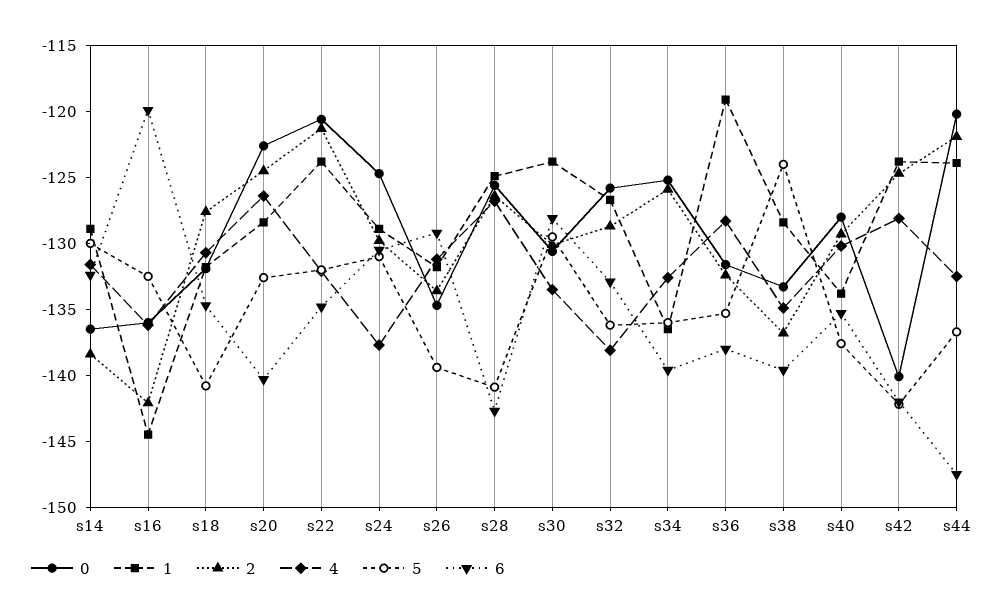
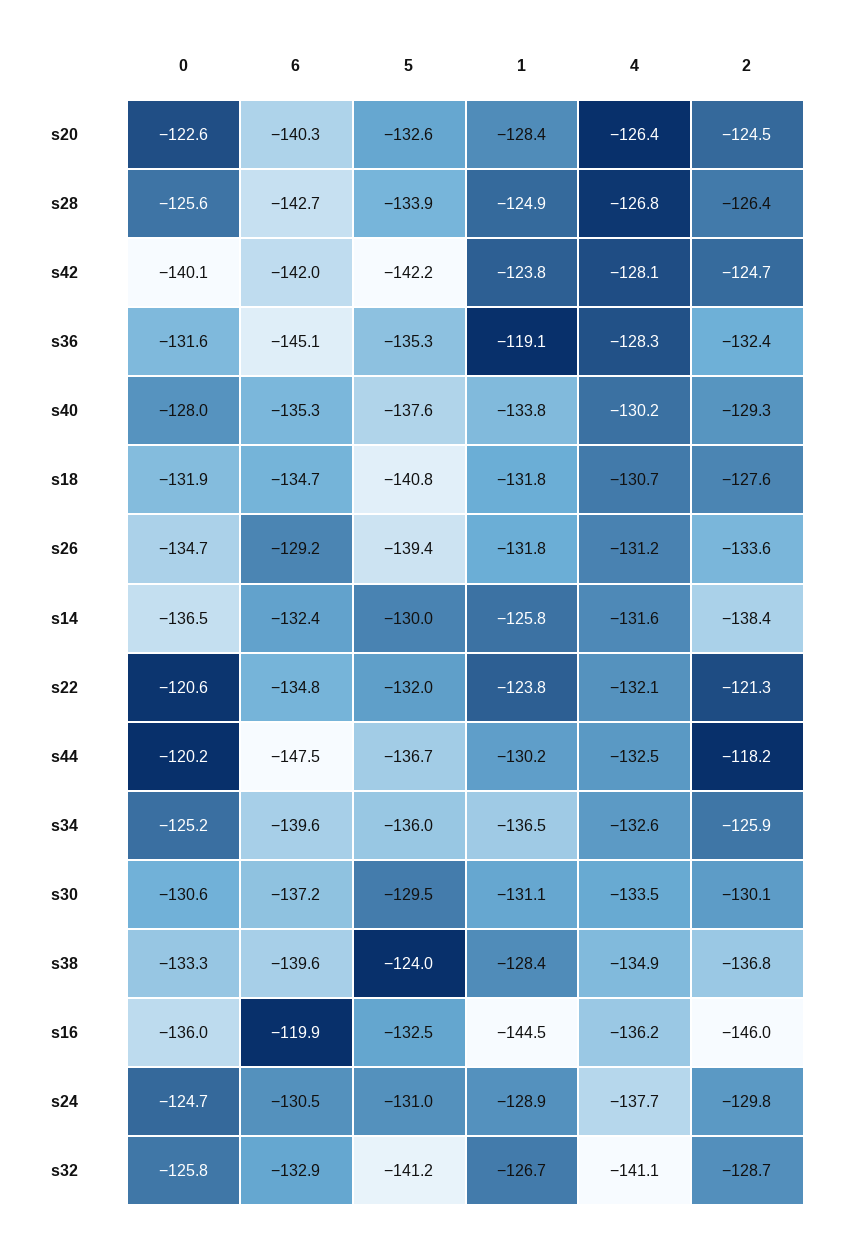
  {
    "0": {
      "s14": -136.5,
      "s16": -136,
      "s18": -131.9,
      "s20": -122.6,
      "s22": -120.6,
      "s24": -124.7,
      "s26": -134.7,
      "s28": -125.6,
      "s30": -130.6,
      "s32": -125.8,
      "s34": -125.2,
      "s36": -131.6,
      "s38": -133.3,
      "s40": -128,
      "s42": -140.1,
      "s44": -120.2
    },
    "1": {
-     "s14": -129,
+     "s14": -125.8,
      "s16": -144.5,
      "s18": -131.8,
      "s20": -128.4,
      "s22": -123.8,
      "s24": -128.9,
      "s26": -131.8,
      "s28": -124.9,
-     "s30": -124,
+     "s30": -131.1,
      "s32": -126.7,
      "s34": -136.5,
      "s36": -119.1,
      "s38": -128.4,
      "s40": -133.8,
      "s42": -123.8,
-     "s44": -124
+     "s44": -130.2
    },
    "2": {
      "s14": -138.4,
-     "s16": -142,
+     "s16": -146,
      "s18": -127.6,
      "s20": -124.5,
      "s22": -121.3,
      "s24": -129.8,
      "s26": -133.6,
      "s28": -126.4,
      "s30": -130.1,
      "s32": -128.7,
      "s34": -125.9,
      "s36": -132.4,
      "s38": -136.8,
      "s40": -129.3,
      "s42": -124.7,
-     "s44": -122
+     "s44": -118.2
    },
    "4": {
      "s14": -131.6,
      "s16": -136.2,
      "s18": -130.7,
      "s20": -126.4,
      "s22": -132.1,
      "s24": -137.7,
      "s26": -131.2,
      "s28": -126.8,
      "s30": -133.5,
-     "s32": -138,
+     "s32": -141.1,
      "s34": -132.6,
      "s36": -128.3,
      "s38": -134.9,
      "s40": -130.2,
      "s42": -128.1,
      "s44": -132.5
    },
    "5": {
      "s14": -130,
      "s16": -132.5,
      "s18": -140.8,
      "s20": -132.6,
      "s22": -132,
      "s24": -131,
      "s26": -139.4,
-     "s28": -141,
+     "s28": -133.9,
      "s30": -129.5,
-     "s32": -136,
+     "s32": -141.2,
      "s34": -136,
      "s36": -135.3,
      "s38": -124,
      "s40": -137.6,
      "s42": -142.2,
      "s44": -136.7
    },
    "6": {
      "s14": -132.4,
      "s16": -119.9,
      "s18": -134.7,
      "s20": -140.3,
      "s22": -134.8,
      "s24": -130.5,
      "s26": -129.2,
      "s28": -142.7,
-     "s30": -128,
+     "s30": -137.2,
      "s32": -132.9,
      "s34": -139.6,
-     "s36": -138,
+     "s36": -145.1,
      "s38": -139.6,
      "s40": -135.3,
      "s42": -142,
      "s44": -147.5
    }
  }

